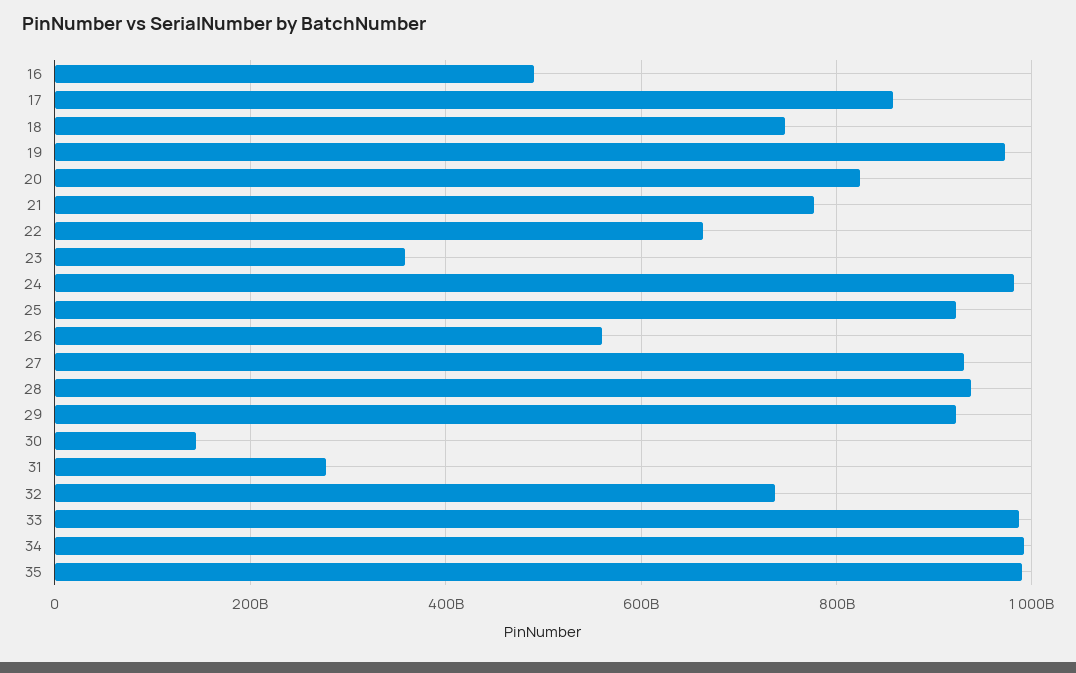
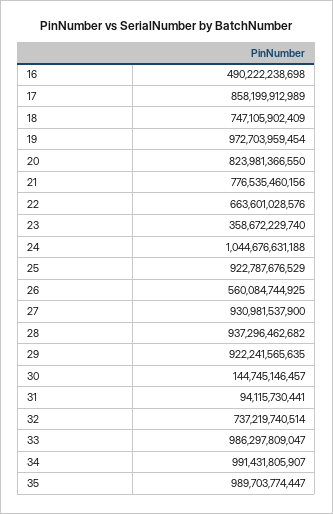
  {
    "16": 490222238698,
    "17": 858199912989,
    "18": 747105902409,
    "19": 972703959454,
    "20": 823981366550,
    "21": 776535460156,
    "22": 663601028576,
    "23": 358672229740,
-   "24": 980000000000,
+   "24": 1044676631188,
    "25": 922787676529,
    "26": 560084744925,
    "27": 930981537900,
    "28": 937296462682,
    "29": 922241565635,
    "30": 144745146457,
-   "31": 280000000000,
+   "31": 94115730441,
    "32": 737219740514,
    "33": 986297809047,
    "34": 991431805907,
    "35": 989703774447
  }

